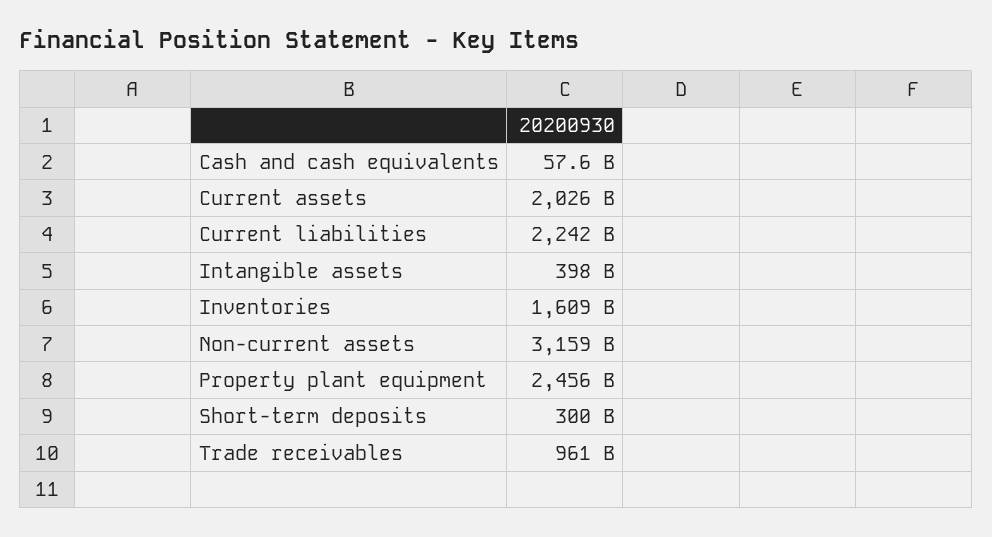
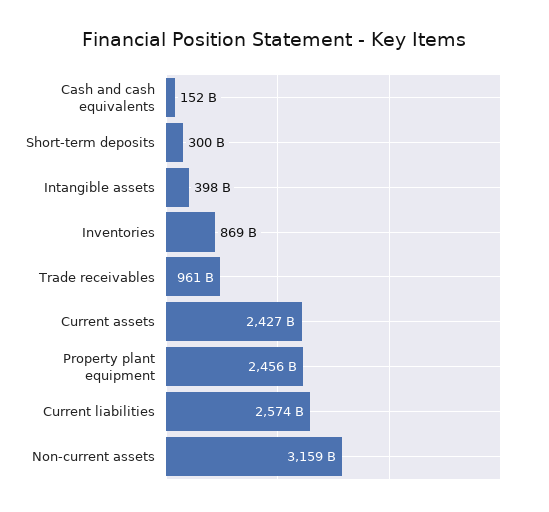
  {
-   "Cash and cash equivalents": 57600000000,
+   "Cash and cash equivalents": 152000000000,
-   "Current assets": 2026000000000,
+   "Current assets": 2427000000000,
-   "Current liabilities": 2242000000000,
+   "Current liabilities": 2574000000000,
    "Intangible assets": 398000000000,
-   "Inventories": 1609000000000,
+   "Inventories": 869000000000,
    "Non-current assets": 3159000000000,
    "Property plant equipment": 2456000000000,
    "Short-term deposits": 300000000000,
    "Trade receivables": 961000000000
  }

